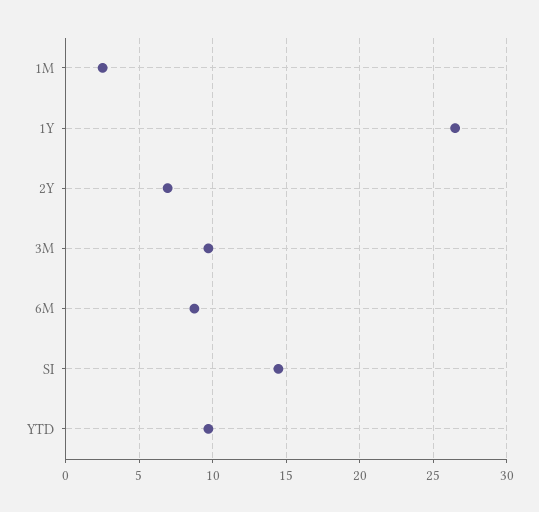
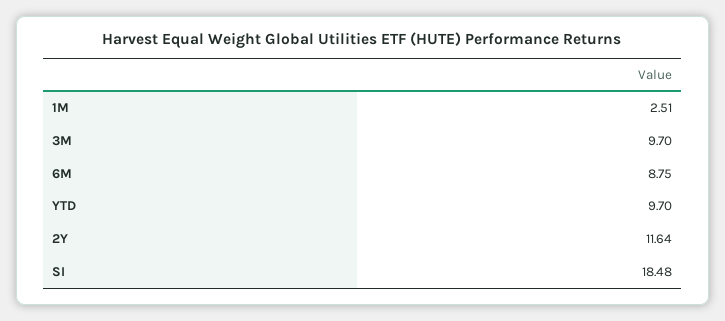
  {
    "1M": 2.51,
-   "1Y": 26.5,
-   "2Y": 7,
+   "2Y": 11.64,
    "3M": 9.7,
    "6M": 8.75,
-   "SI": 14.5,
+   "SI": 18.48,
    "YTD": 9.7
  }

